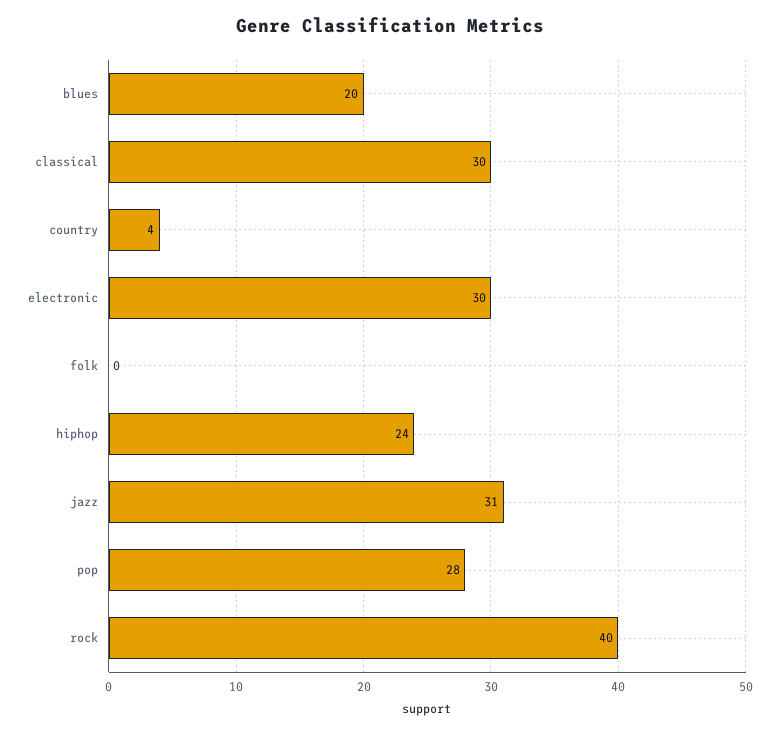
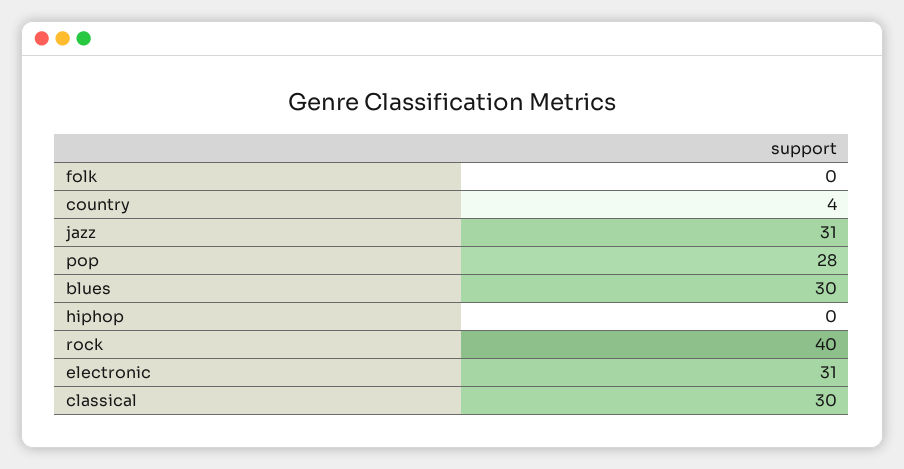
  {
-   "blues": 20,
+   "blues": 30,
    "classical": 30,
    "country": 4,
-   "electronic": 30,
+   "electronic": 31,
    "folk": 0,
-   "hiphop": 24,
+   "hiphop": 0,
    "jazz": 31,
    "pop": 28,
    "rock": 40
  }

